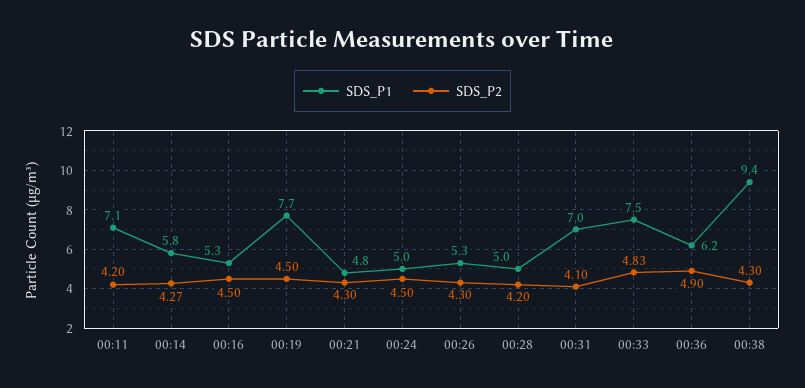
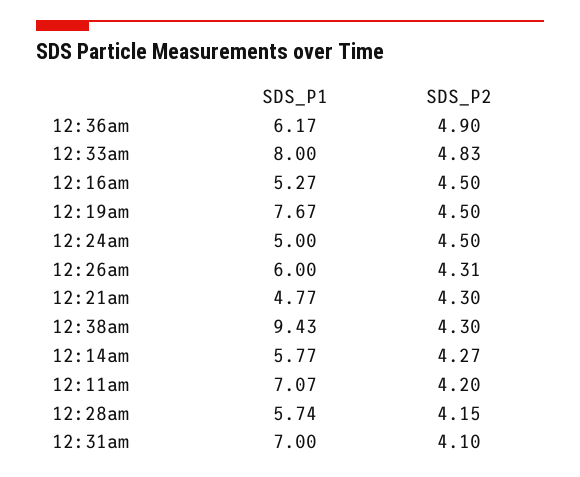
  {
    "SDS_P1": {
      "00:11": 7.07,
      "00:14": 5.77,
      "00:16": 5.27,
      "00:19": 7.67,
      "00:21": 4.77,
      "00:24": 5,
-     "00:26": 5.3,
+     "00:26": 6,
-     "00:28": 5,
+     "00:28": 5.74,
      "00:31": 7,
-     "00:33": 7.5,
+     "00:33": 8,
      "00:36": 6.17,
      "00:38": 9.43
    },
    "SDS_P2": {
      "00:11": 4.2,
      "00:14": 4.27,
      "00:16": 4.5,
      "00:19": 4.5,
      "00:21": 4.3,
      "00:24": 4.5,
-     "00:26": 4.3,
+     "00:26": 4.31,
-     "00:28": 4.2,
+     "00:28": 4.15,
      "00:31": 4.1,
      "00:33": 4.83,
      "00:36": 4.9,
      "00:38": 4.3
    }
  }

